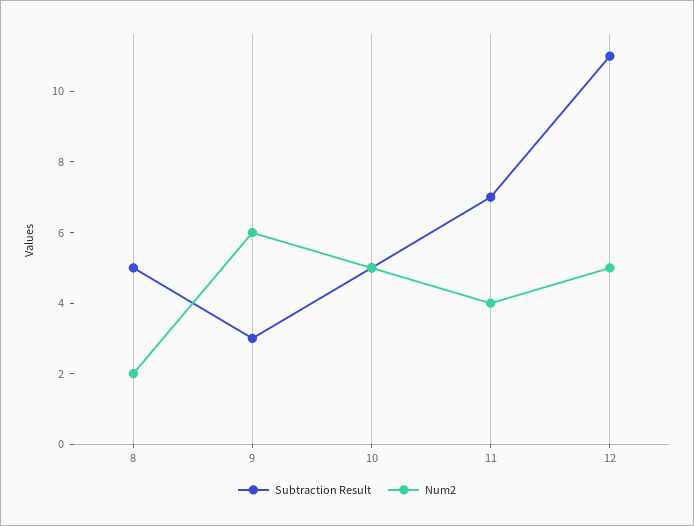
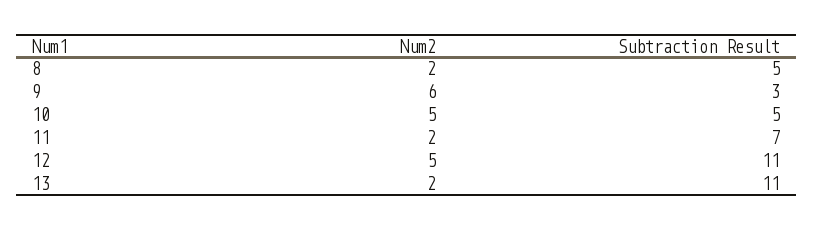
  {
    "Subtraction Result": {
      "8": 5,
      "9": 3,
      "10": 5,
      "11": 7,
-     "12": 11
+     "12": 11,
+     "13": 11
    },
    "Num2": {
      "8": 2,
      "9": 6,
      "10": 5,
-     "11": 4,
+     "11": 2,
-     "12": 5
+     "12": 5,
+     "13": 2
    }
  }

